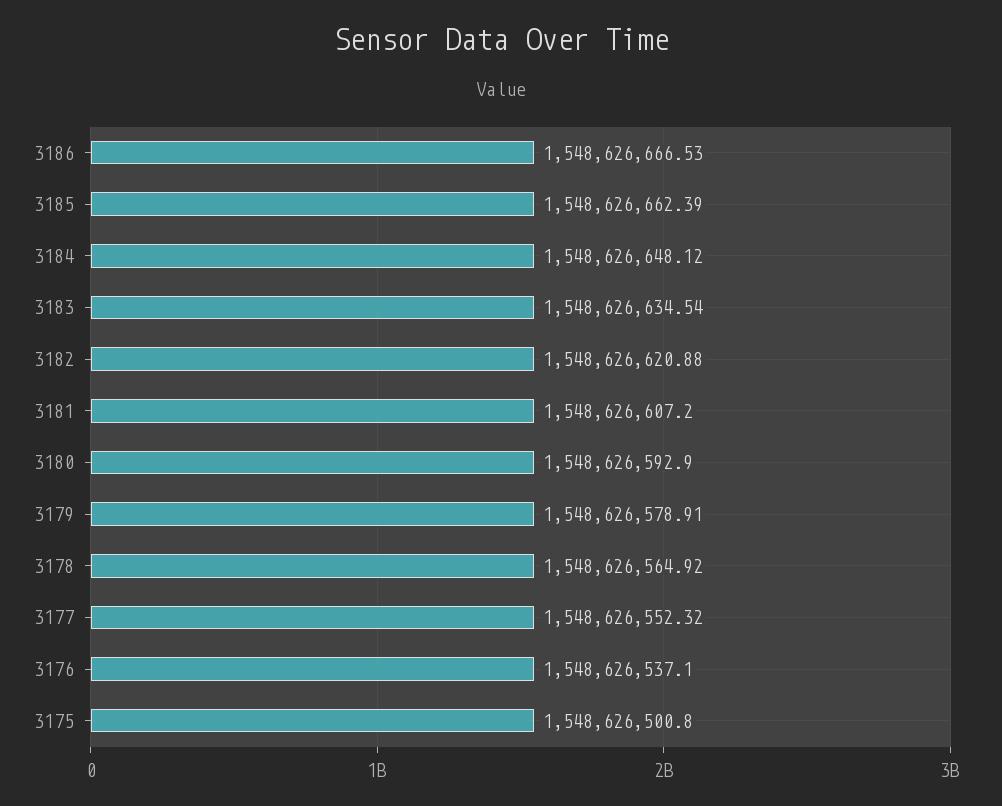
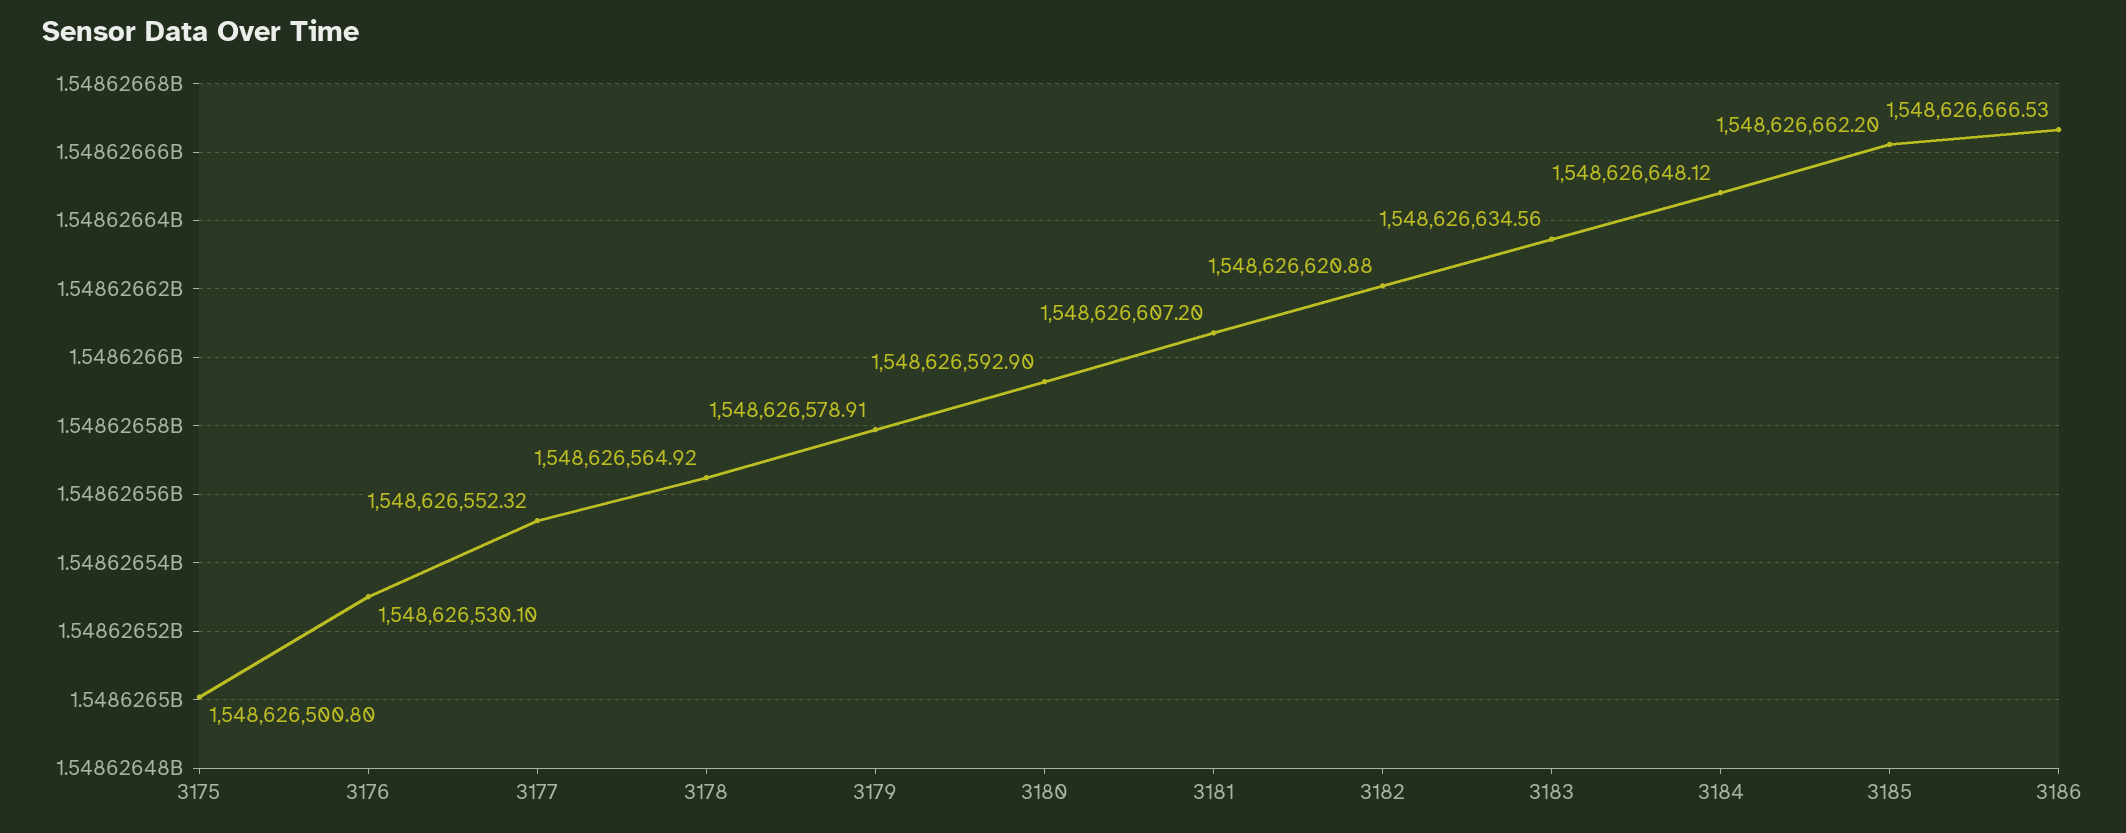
  {
    "3186": 1548626666.53,
-   "3185": 1548626662.39,
+   "3185": 1548626662.2,
    "3184": 1548626648.12,
-   "3183": 1548626634.54,
+   "3183": 1548626634.56,
    "3182": 1548626620.88,
    "3181": 1548626607.2,
    "3180": 1548626592.9,
    "3179": 1548626578.91,
    "3178": 1548626564.92,
    "3177": 1548626552.32,
-   "3176": 1548626537.1,
+   "3176": 1548626530.1,
    "3175": 1548626500.8
  }

